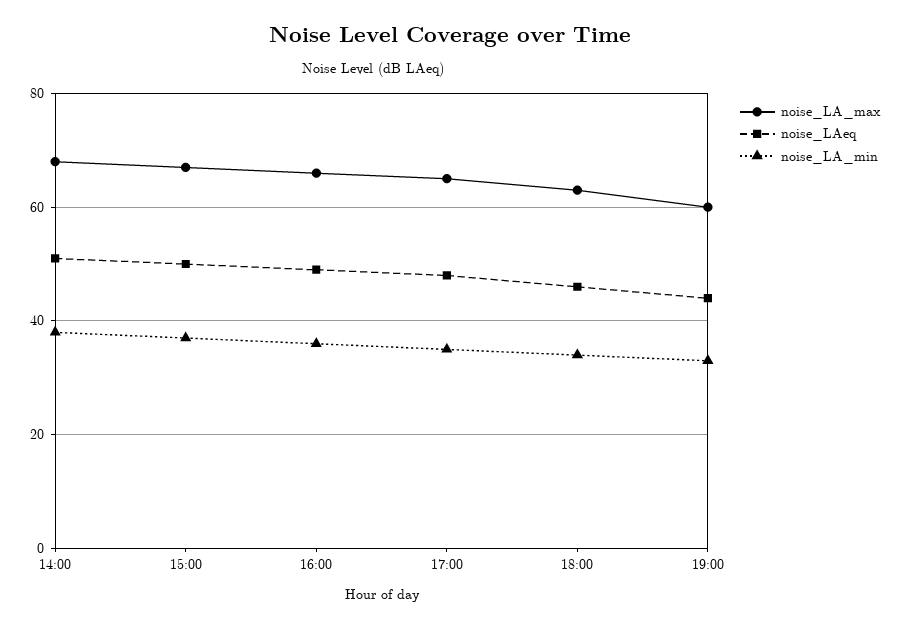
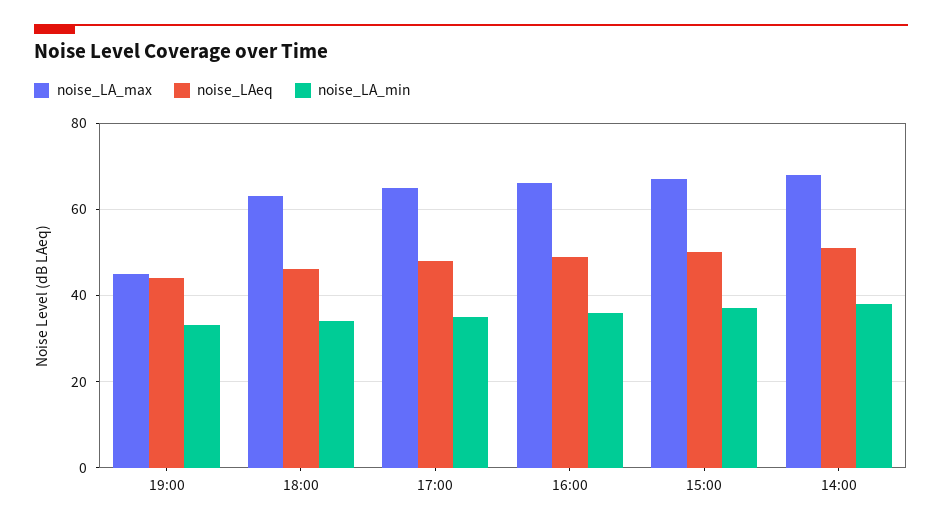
  {
    "noise_LA_max": {
      "14:00": 70,
      "15:00": 65,
      "16:00": 65,
      "17:00": 65,
      "18:00": 65,
-     "19:00": 60
+     "19:00": 45
    },
    "noise_LAeq": {
      "14:00": 50,
      "15:00": 50,
      "16:00": 50,
      "17:00": 50,
      "18:00": 45,
      "19:00": 45
    },
    "noise_LA_min": {
      "14:00": 40,
      "15:00": 35,
      "16:00": 35,
      "17:00": 35,
      "18:00": 35,
      "19:00": 35
    }
  }

